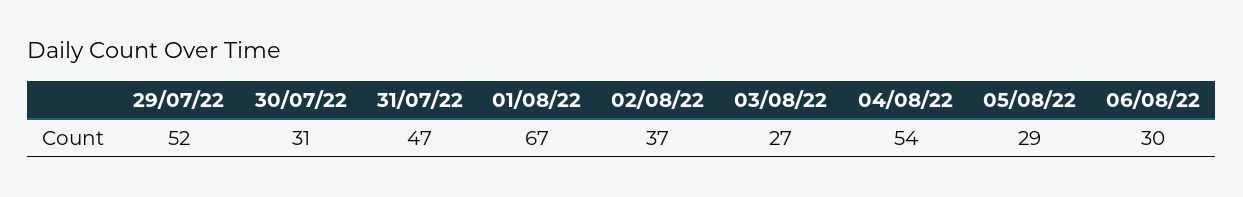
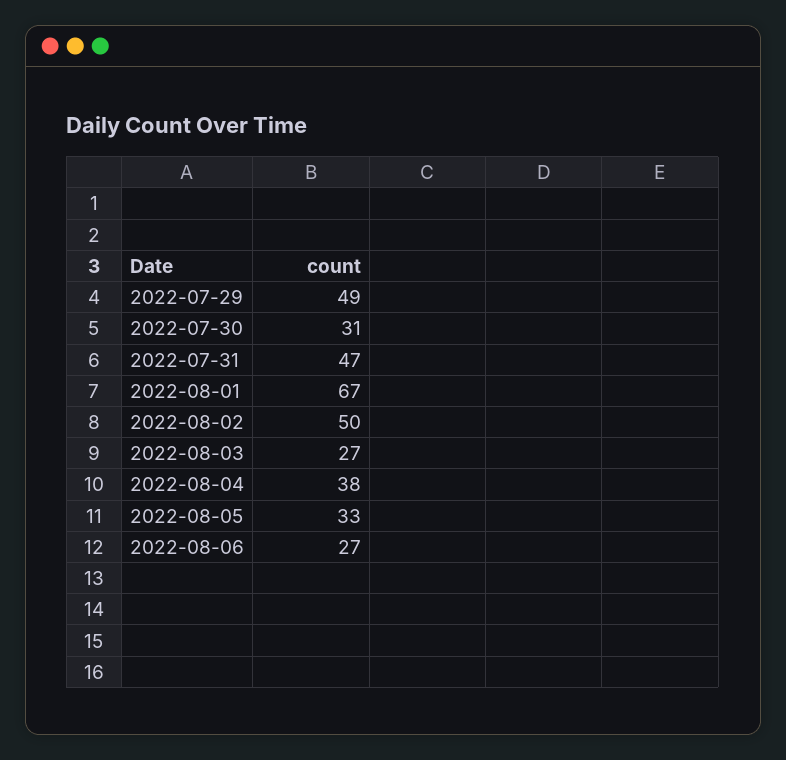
  {
-   "29/07/22": 52,
+   "29/07/22": 49,
    "30/07/22": 31,
    "31/07/22": 47,
    "01/08/22": 67,
-   "02/08/22": 37,
+   "02/08/22": 50,
    "03/08/22": 27,
-   "04/08/22": 54,
+   "04/08/22": 38,
-   "05/08/22": 29,
+   "05/08/22": 33,
-   "06/08/22": 30
+   "06/08/22": 27
  }

